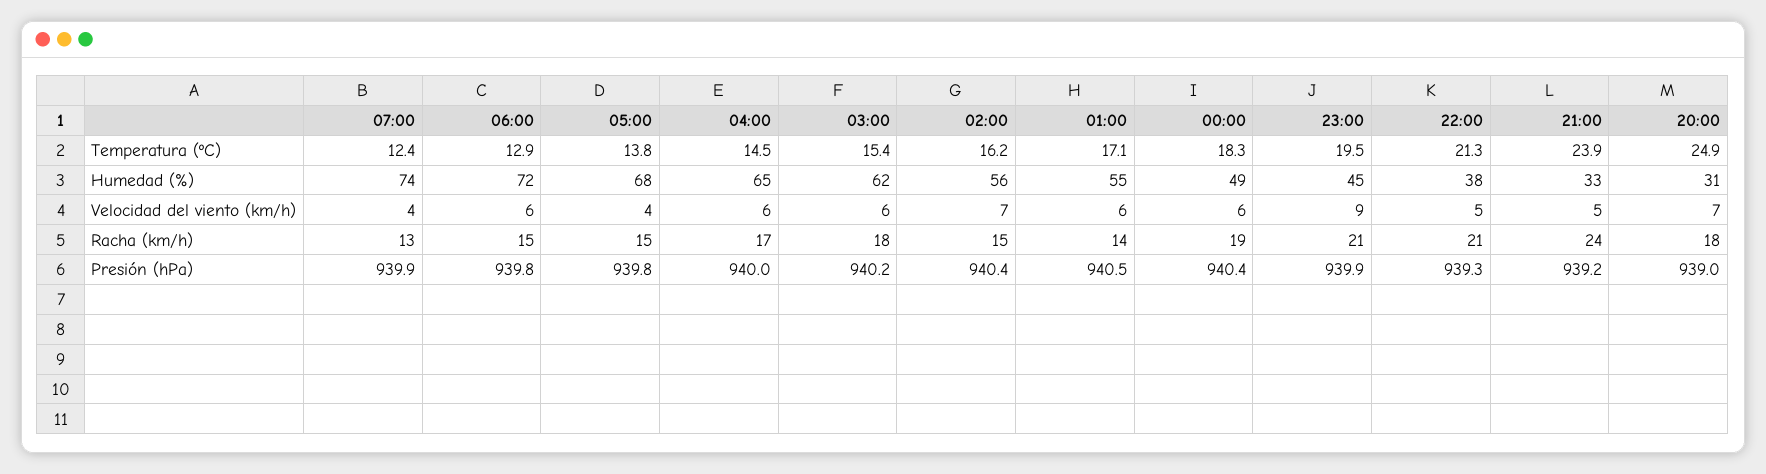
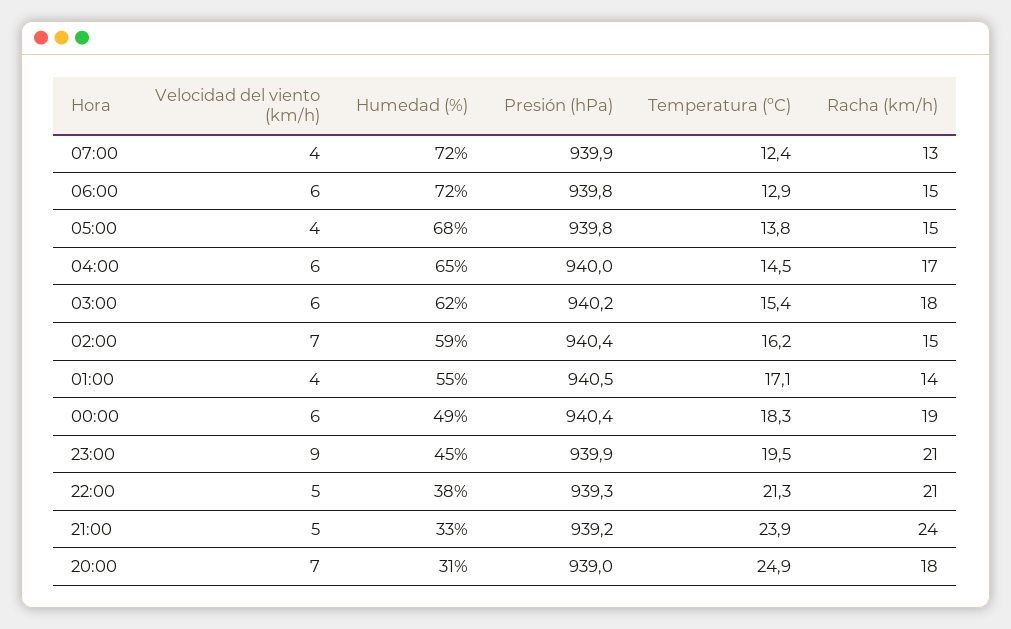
  {
    "07:00": {
      "Temperatura (ºC)": 12.4,
-     "Humedad (%)": 74,
+     "Humedad (%)": 72,
      "Velocidad del viento (km/h)": 4,
      "Racha (km/h)": 13,
      "Presión (hPa)": 939.9
    },
    "06:00": {
      "Temperatura (ºC)": 12.9,
      "Humedad (%)": 72,
      "Velocidad del viento (km/h)": 6,
      "Racha (km/h)": 15,
      "Presión (hPa)": 939.8
    },
    "05:00": {
      "Temperatura (ºC)": 13.8,
      "Humedad (%)": 68,
      "Velocidad del viento (km/h)": 4,
      "Racha (km/h)": 15,
      "Presión (hPa)": 939.8
    },
    "04:00": {
      "Temperatura (ºC)": 14.5,
      "Humedad (%)": 65,
      "Velocidad del viento (km/h)": 6,
      "Racha (km/h)": 17,
      "Presión (hPa)": 940
    },
    "03:00": {
      "Temperatura (ºC)": 15.4,
      "Humedad (%)": 62,
      "Velocidad del viento (km/h)": 6,
      "Racha (km/h)": 18,
      "Presión (hPa)": 940.2
    },
    "02:00": {
      "Temperatura (ºC)": 16.2,
-     "Humedad (%)": 56,
+     "Humedad (%)": 59,
      "Velocidad del viento (km/h)": 7,
      "Racha (km/h)": 15,
      "Presión (hPa)": 940.4
    },
    "01:00": {
      "Temperatura (ºC)": 17.1,
      "Humedad (%)": 55,
-     "Velocidad del viento (km/h)": 6,
+     "Velocidad del viento (km/h)": 4,
      "Racha (km/h)": 14,
      "Presión (hPa)": 940.5
    },
    "00:00": {
      "Temperatura (ºC)": 18.3,
      "Humedad (%)": 49,
      "Velocidad del viento (km/h)": 6,
      "Racha (km/h)": 19,
      "Presión (hPa)": 940.4
    },
    "23:00": {
      "Temperatura (ºC)": 19.5,
      "Humedad (%)": 45,
      "Velocidad del viento (km/h)": 9,
      "Racha (km/h)": 21,
      "Presión (hPa)": 939.9
    },
    "22:00": {
      "Temperatura (ºC)": 21.3,
      "Humedad (%)": 38,
      "Velocidad del viento (km/h)": 5,
      "Racha (km/h)": 21,
      "Presión (hPa)": 939.3
    },
    "21:00": {
      "Temperatura (ºC)": 23.9,
      "Humedad (%)": 33,
      "Velocidad del viento (km/h)": 5,
      "Racha (km/h)": 24,
      "Presión (hPa)": 939.2
    },
    "20:00": {
      "Temperatura (ºC)": 24.9,
      "Humedad (%)": 31,
      "Velocidad del viento (km/h)": 7,
      "Racha (km/h)": 18,
      "Presión (hPa)": 939
    }
  }

